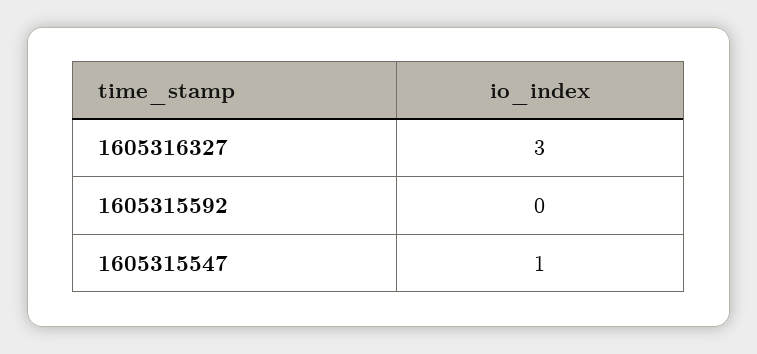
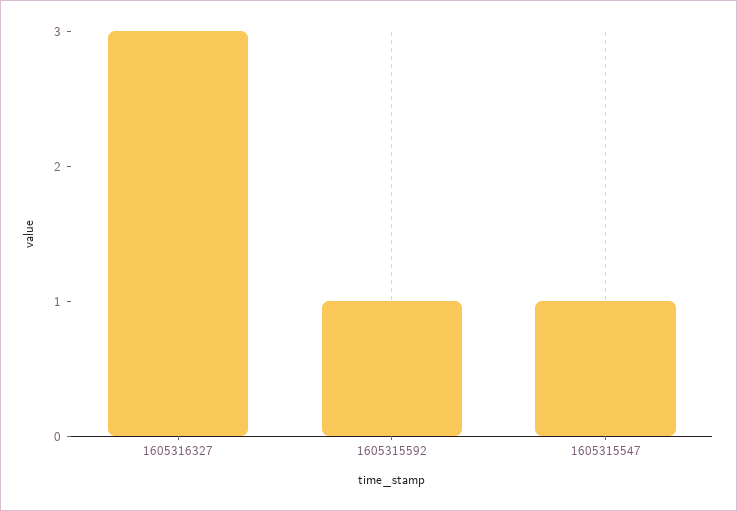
  {
    "1605316327": 3,
-   "1605315592": 0,
+   "1605315592": 1,
    "1605315547": 1
  }

